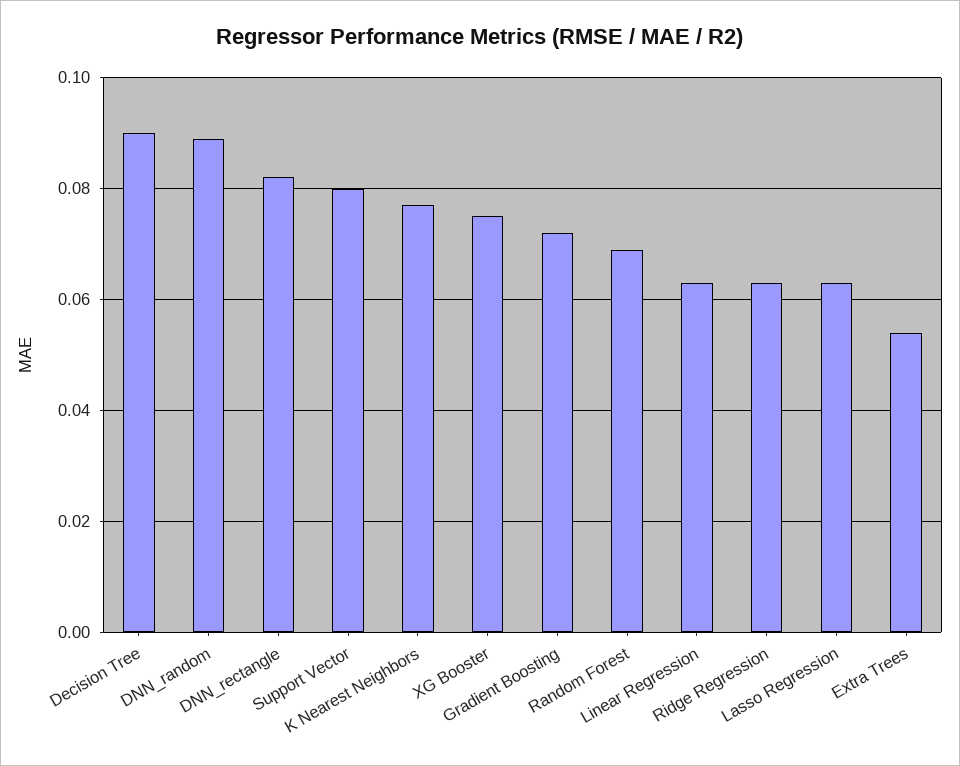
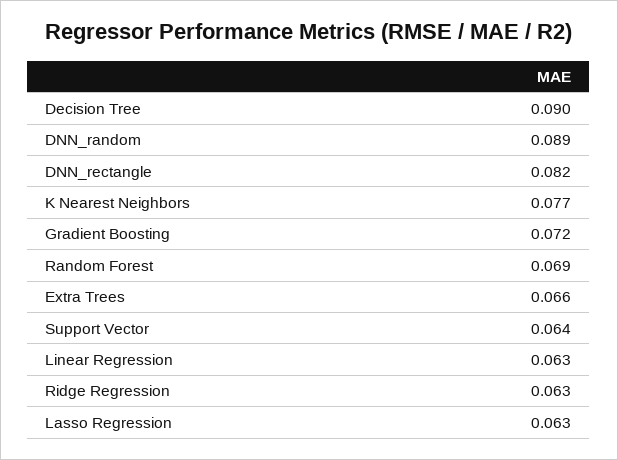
  {
    "Decision Tree": 0.09,
    "DNN_random": 0.089,
    "DNN_rectangle": 0.082,
-   "Support Vector": 0.08,
+   "Support Vector": 0.064,
    "K Nearest Neighbors": 0.077,
-   "XG Booster": 0.075,
    "Gradient Boosting": 0.072,
    "Random Forest": 0.069,
    "Linear Regression": 0.063,
    "Ridge Regression": 0.063,
    "Lasso Regression": 0.063,
-   "Extra Trees": 0.055
+   "Extra Trees": 0.066
  }

